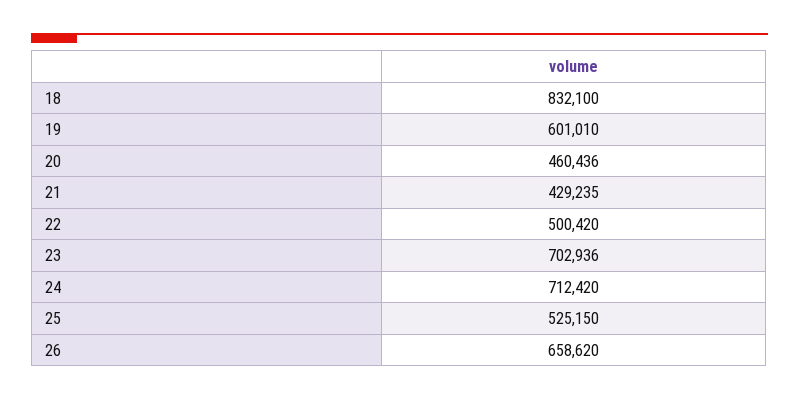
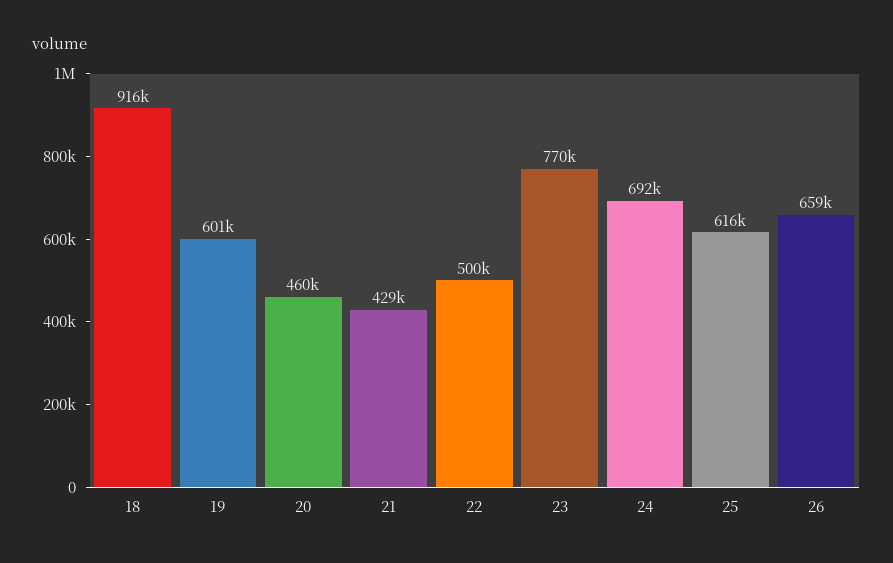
  {
-   "18": 832100,
+   "18": 916000,
    "19": 601010,
    "20": 460436,
    "21": 429235,
    "22": 500420,
-   "23": 702936,
+   "23": 770000,
-   "24": 712420,
+   "24": 692000,
-   "25": 525150,
+   "25": 616000,
    "26": 658620
  }

